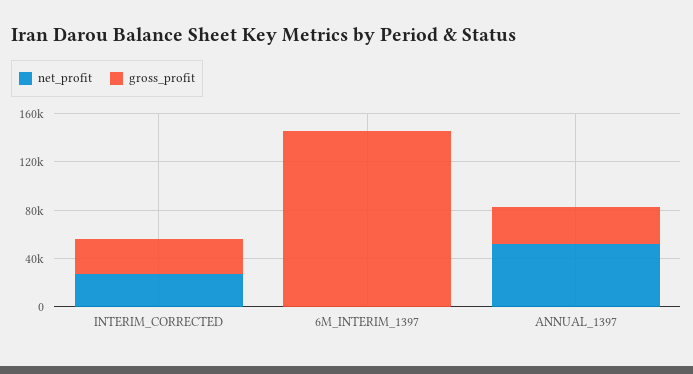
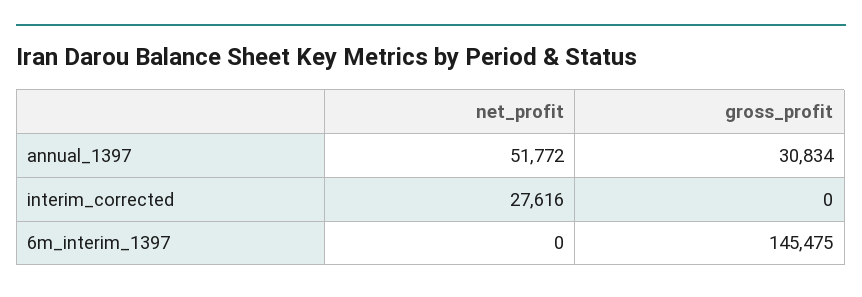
  {
    "net_profit": {
      "INTERIM_CORRECTED": 27616,
      "6M_INTERIM_1397": 0,
      "ANNUAL_1397": 51772
    },
    "gross_profit": {
-     "INTERIM_CORRECTED": 30000,
+     "INTERIM_CORRECTED": 0,
      "6M_INTERIM_1397": 145475,
      "ANNUAL_1397": 30834
    }
  }

